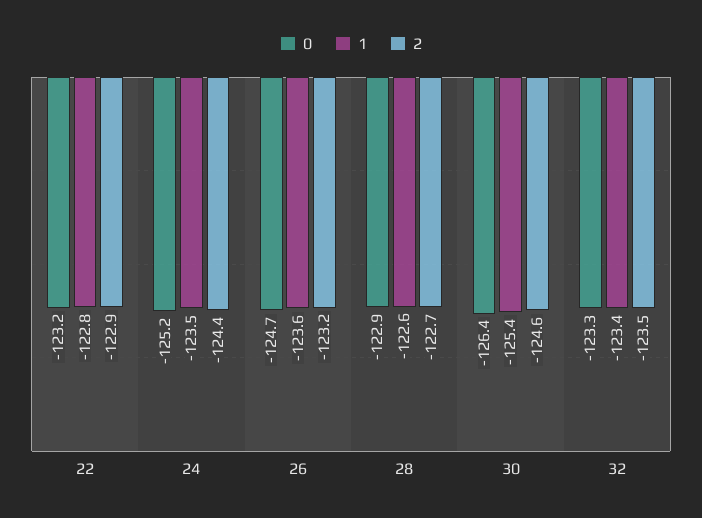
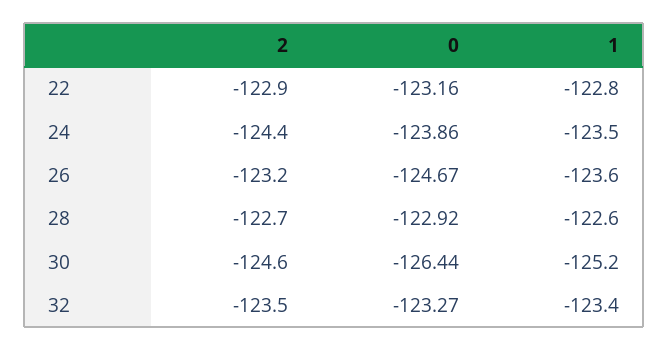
  {
    "0": {
      "22": -123.16,
-     "24": -125.2,
+     "24": -123.86,
      "26": -124.67,
      "28": -122.92,
      "30": -126.44,
      "32": -123.27
    },
    "1": {
      "22": -122.8,
      "24": -123.5,
      "26": -123.6,
      "28": -122.6,
-     "30": -125.4,
+     "30": -125.2,
      "32": -123.4
    },
    "2": {
      "22": -122.9,
      "24": -124.4,
      "26": -123.2,
      "28": -122.7,
      "30": -124.6,
      "32": -123.5
    }
  }

